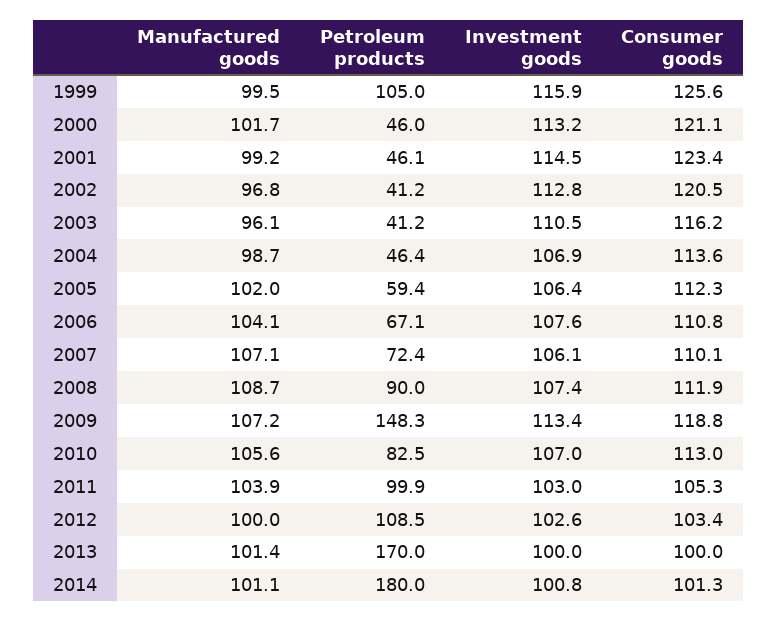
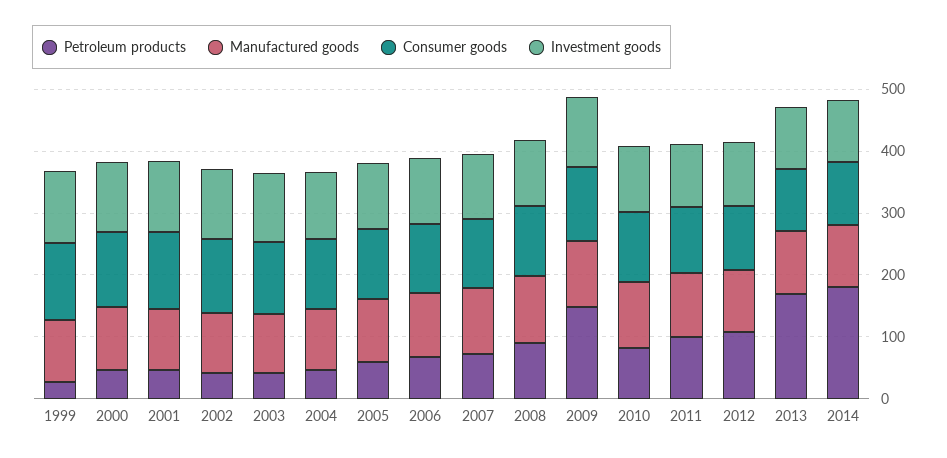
  {
    "Manufactured goods": {
      "1999": 99.5,
      "2000": 101.7,
      "2001": 99.2,
      "2002": 96.8,
      "2003": 96.1,
      "2004": 98.7,
      "2005": 102,
      "2006": 104.1,
      "2007": 107.1,
      "2008": 108.7,
      "2009": 107.2,
      "2010": 105.6,
      "2011": 103.9,
      "2012": 100,
      "2013": 101.4,
      "2014": 101.1
    },
    "Petroleum products": {
-     "1999": 105,
+     "1999": 20,
      "2000": 46,
      "2001": 46.1,
      "2002": 41.2,
      "2003": 41.2,
      "2004": 46.4,
      "2005": 59.4,
      "2006": 67.1,
      "2007": 72.4,
      "2008": 90,
      "2009": 148.3,
      "2010": 82.5,
      "2011": 99.9,
      "2012": 108.5,
      "2013": 170,
      "2014": 180
    },
    "Investment goods": {
      "1999": 115.9,
      "2000": 113.2,
      "2001": 114.5,
      "2002": 112.8,
      "2003": 110.5,
      "2004": 106.9,
      "2005": 106.4,
      "2006": 107.6,
      "2007": 106.1,
      "2008": 107.4,
      "2009": 113.4,
      "2010": 107,
      "2011": 103,
      "2012": 102.6,
      "2013": 100,
      "2014": 100.8
    },
    "Consumer goods": {
      "1999": 125.6,
      "2000": 121.1,
      "2001": 123.4,
      "2002": 120.5,
      "2003": 116.2,
      "2004": 113.6,
      "2005": 112.3,
      "2006": 110.8,
      "2007": 110.1,
      "2008": 111.9,
      "2009": 118.8,
      "2010": 113,
      "2011": 105.3,
      "2012": 103.4,
      "2013": 100,
      "2014": 101.3
    }
  }

